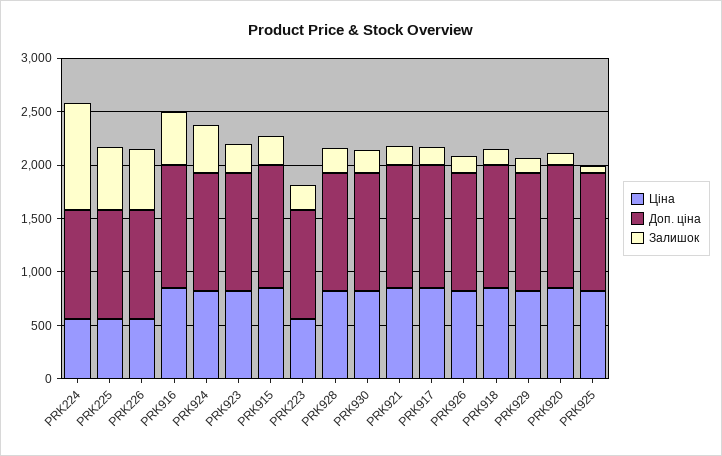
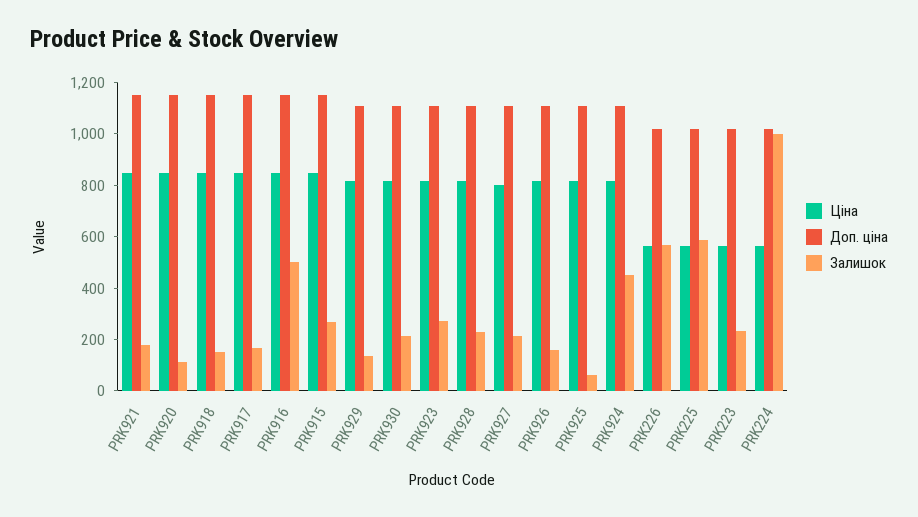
  {
    "Ціна": {
      "PRK224": 550,
      "PRK225": 550,
      "PRK226": 550,
      "PRK916": 850,
      "PRK924": 800,
      "PRK923": 800,
      "PRK915": 850,
      "PRK223": 550,
      "PRK928": 800,
      "PRK930": 800,
      "PRK921": 850,
      "PRK917": 850,
      "PRK926": 800,
      "PRK918": 850,
      "PRK929": 800,
      "PRK920": 850,
-     "PRK925": 800
+     "PRK925": 800,
+     "PRK927": 800
    },
    "Доп. ціна": {
      "PRK224": 1000,
      "PRK225": 1000,
      "PRK226": 1000,
      "PRK916": 1150,
      "PRK924": 1100,
      "PRK923": 1100,
      "PRK915": 1150,
      "PRK223": 1000,
      "PRK928": 1100,
      "PRK930": 1100,
      "PRK921": 1150,
      "PRK917": 1150,
      "PRK926": 1100,
      "PRK918": 1150,
      "PRK929": 1100,
      "PRK920": 1150,
-     "PRK925": 1100
+     "PRK925": 1100,
+     "PRK927": 1100
    },
    "Залишок": {
      "PRK224": 1000,
      "PRK225": 600,
      "PRK226": 550,
      "PRK916": 500,
      "PRK924": 450,
      "PRK923": 250,
      "PRK915": 250,
      "PRK223": 250,
      "PRK928": 250,
      "PRK930": 200,
      "PRK921": 200,
      "PRK917": 150,
      "PRK926": 150,
      "PRK918": 150,
      "PRK929": 150,
      "PRK920": 100,
-     "PRK925": 50
+     "PRK925": 50,
+     "PRK927": 200
    }
  }

